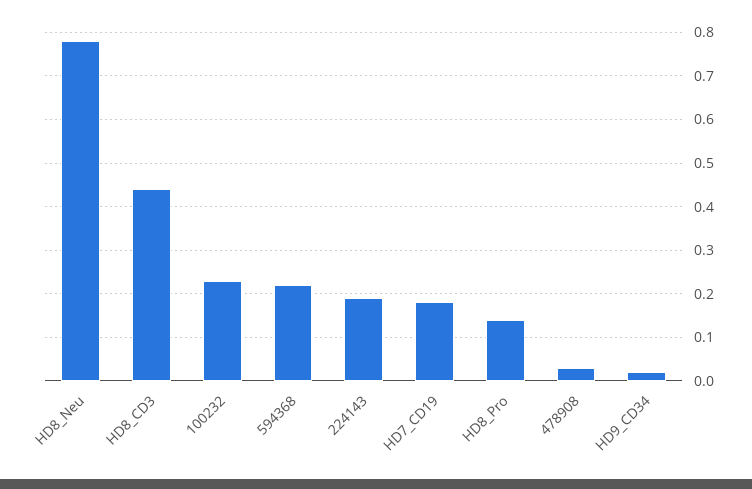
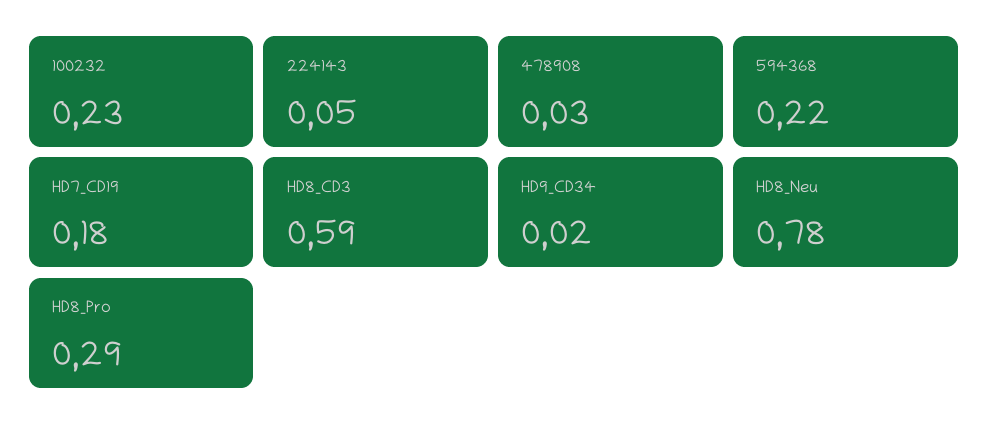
  {
    "HD8_Neu": 0.78,
-   "HD8_CD3": 0.45,
+   "HD8_CD3": 0.59,
    "100232": 0.23,
    "594368": 0.22,
-   "224143": 0.2,
+   "224143": 0.05,
    "HD7_CD19": 0.18,
-   "HD8_Pro": 0.15,
+   "HD8_Pro": 0.29,
    "478908": 0.03,
    "HD9_CD34": 0.02
  }

